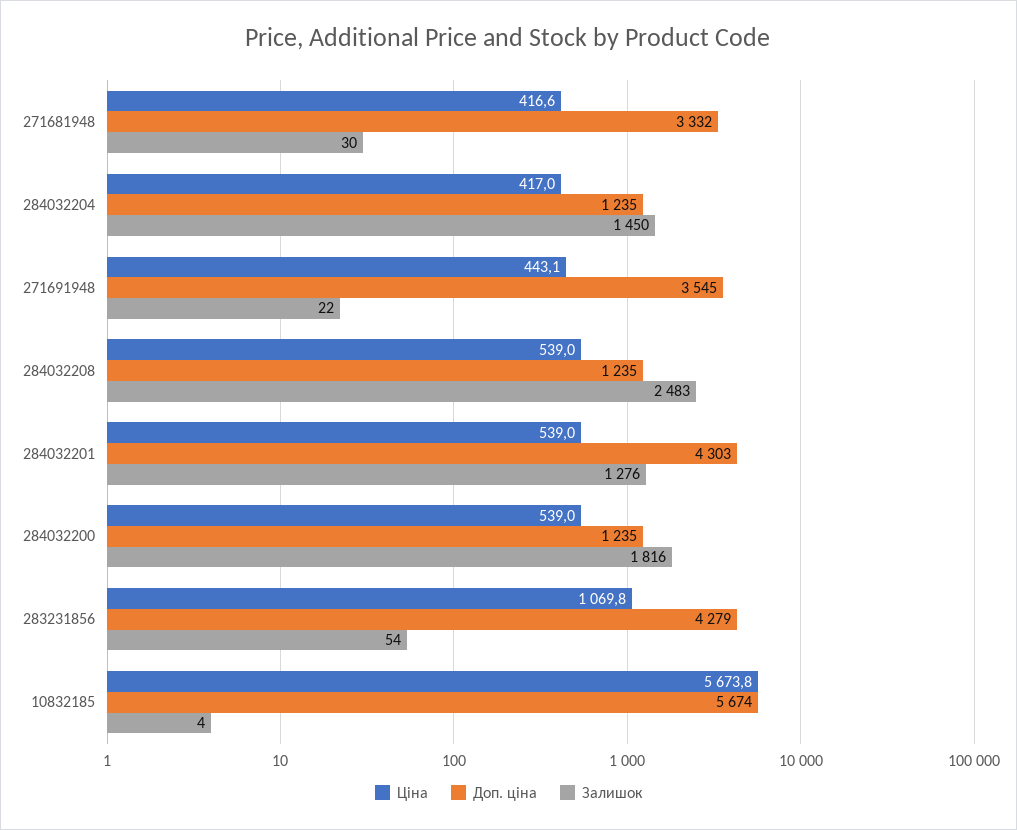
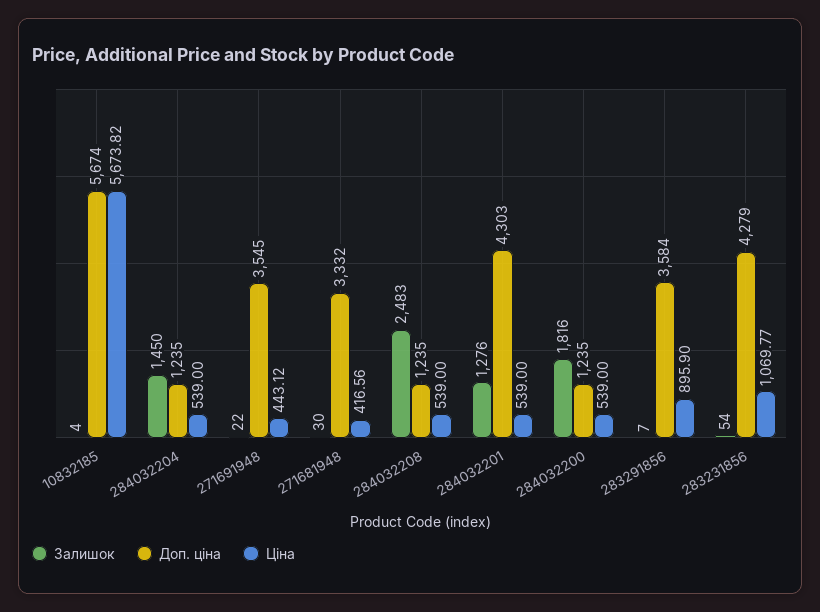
  {
    "Ціна": {
      "271681948": 416.56,
-     "284032204": 417,
+     "284032204": 539,
      "271691948": 443.12,
      "284032208": 539,
      "284032201": 539,
      "284032200": 539,
      "283231856": 1069.77,
-     "10832185": 5673.82
+     "10832185": 5673.82,
+     "283291856": 895.9
    },
    "Доп. ціна": {
      "271681948": 3332,
      "284032204": 1235,
      "271691948": 3545,
      "284032208": 1235,
      "284032201": 4303,
      "284032200": 1235,
      "283231856": 4279,
-     "10832185": 5674
+     "10832185": 5674,
+     "283291856": 3584
    },
    "Залишок": {
      "271681948": 30,
      "284032204": 1450,
      "271691948": 22,
      "284032208": 2483,
      "284032201": 1276,
      "284032200": 1816,
      "283231856": 54,
-     "10832185": 4
+     "10832185": 4,
+     "283291856": 7
    }
  }

